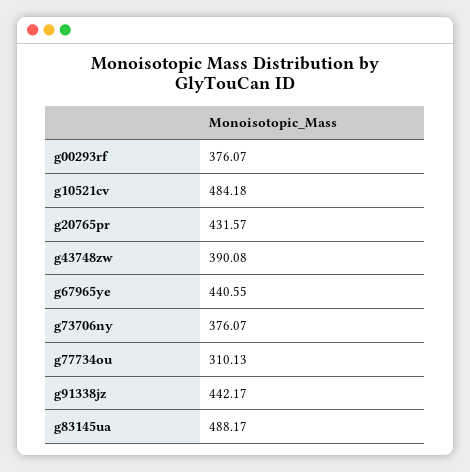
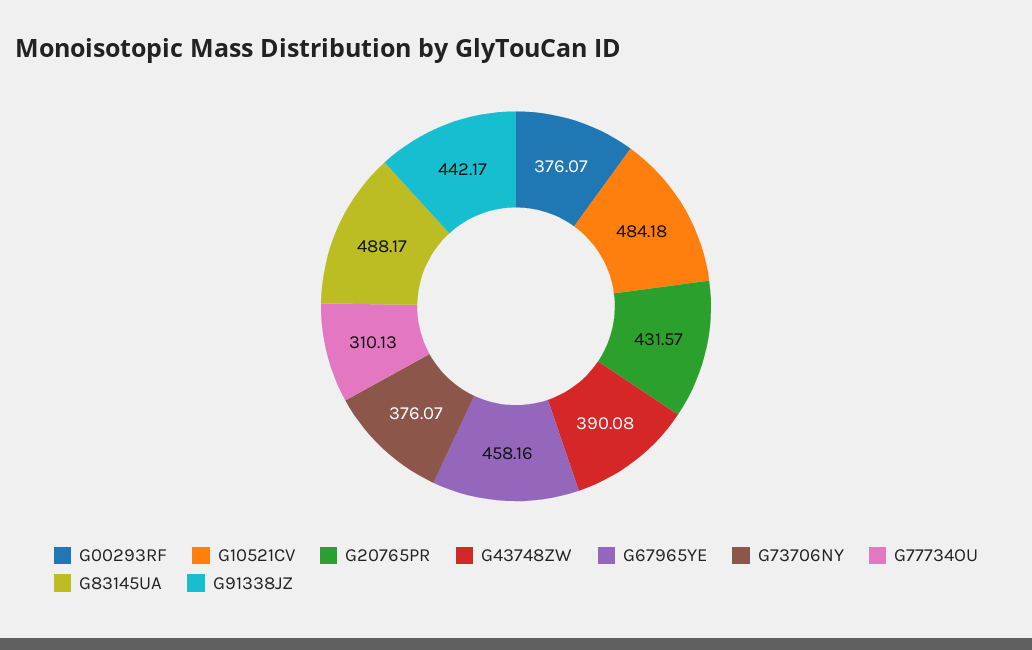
  {
    "g00293rf": 376.07,
    "g10521cv": 484.18,
    "g20765pr": 431.57,
    "g43748zw": 390.08,
-   "g67965ye": 440.55,
+   "g67965ye": 458.16,
    "g73706ny": 376.07,
    "g77734ou": 310.13,
    "g91338jz": 442.17,
    "g83145ua": 488.17
  }

